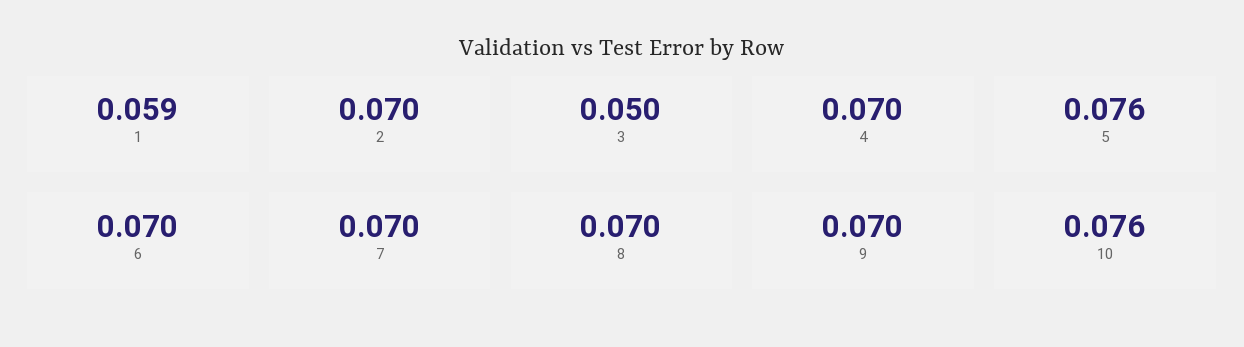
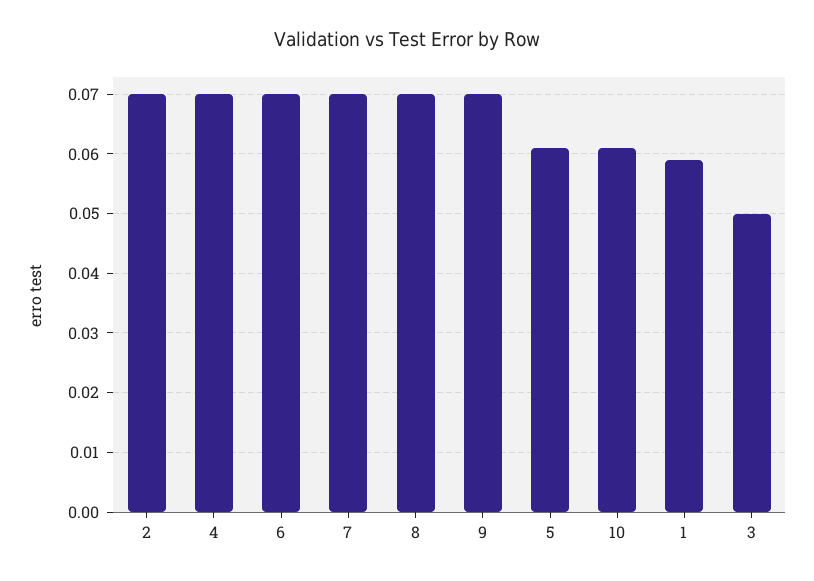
  {
    "1": 0.059,
    "2": 0.07,
    "3": 0.05,
    "4": 0.07,
-   "5": 0.076,
+   "5": 0.06,
    "6": 0.07,
    "7": 0.07,
    "8": 0.07,
    "9": 0.07,
-   "10": 0.076
+   "10": 0.06
  }

